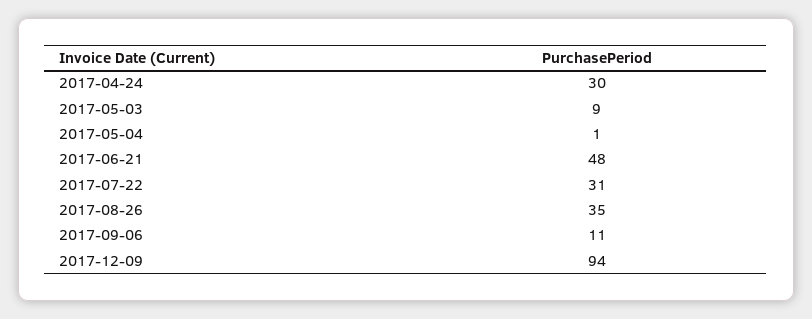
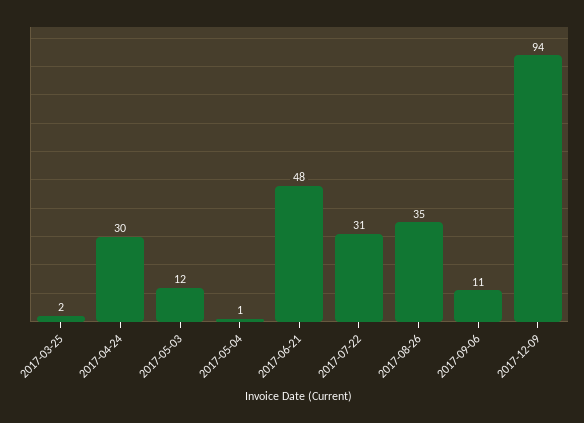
  {
    "2017-04-24": 30,
-   "2017-05-03": 9,
+   "2017-05-03": 12,
    "2017-05-04": 1,
    "2017-06-21": 48,
    "2017-07-22": 31,
    "2017-08-26": 35,
    "2017-09-06": 11,
-   "2017-12-09": 94
+   "2017-12-09": 94,
+   "2017-03-25": 2
  }

